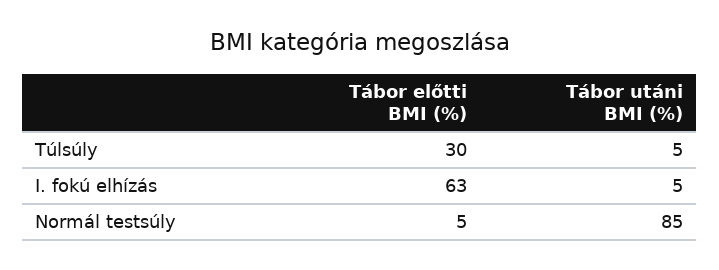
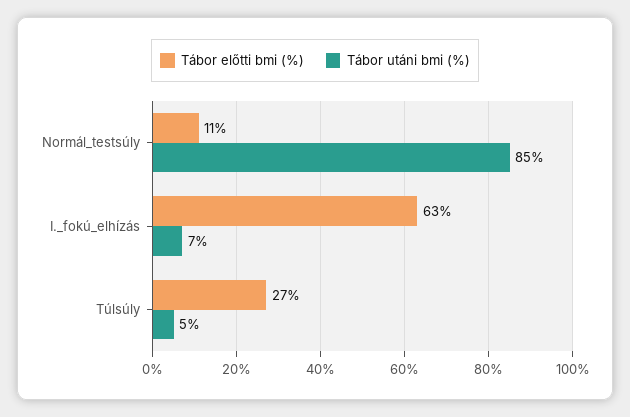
  {
    "Tábor előtti BMI (%)": {
-     "Túlsúly": 30,
+     "Túlsúly": 27,
      "I. fokú elhízás": 63,
-     "Normál testsúly": 5
+     "Normál testsúly": 11
    },
    "Tábor utáni BMI (%)": {
      "Túlsúly": 5,
-     "I. fokú elhízás": 5,
+     "I. fokú elhízás": 7,
      "Normál testsúly": 85
    }
  }

